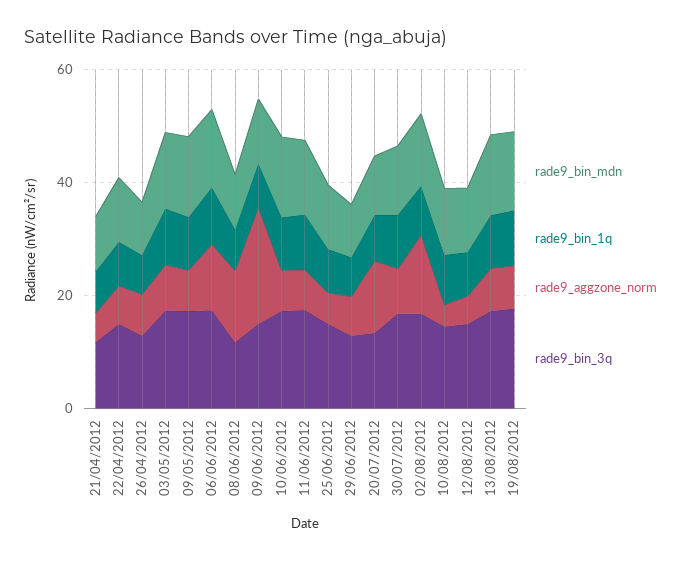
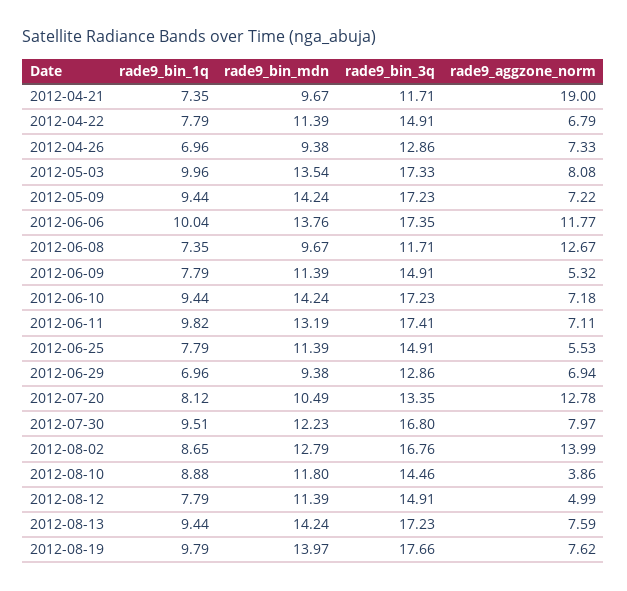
  {
    "rade9_bin_mdn": {
      "21/04/2012": 9.67,
      "22/04/2012": 11.39,
      "26/04/2012": 9.38,
      "03/05/2012": 13.54,
      "09/05/2012": 14.24,
      "06/06/2012": 13.76,
      "08/06/2012": 9.67,
      "09/06/2012": 11.39,
      "10/06/2012": 14.24,
      "11/06/2012": 13.19,
      "25/06/2012": 11.39,
      "29/06/2012": 9.38,
      "20/07/2012": 10.49,
      "30/07/2012": 12.23,
      "02/08/2012": 12.79,
      "10/08/2012": 11.8,
      "12/08/2012": 11.39,
      "13/08/2012": 14.24,
      "19/08/2012": 13.97
    },
    "rade9_bin_1q": {
      "21/04/2012": 7.35,
      "22/04/2012": 7.79,
      "26/04/2012": 6.96,
      "03/05/2012": 9.96,
      "09/05/2012": 9.44,
      "06/06/2012": 10.04,
      "08/06/2012": 7.35,
      "09/06/2012": 7.79,
      "10/06/2012": 9.44,
      "11/06/2012": 9.82,
      "25/06/2012": 7.79,
      "29/06/2012": 6.96,
      "20/07/2012": 8.12,
      "30/07/2012": 9.51,
      "02/08/2012": 8.65,
      "10/08/2012": 8.88,
      "12/08/2012": 7.79,
      "13/08/2012": 9.44,
      "19/08/2012": 9.79
    },
    "rade9_aggzone_norm": {
-     "21/04/2012": 5,
+     "21/04/2012": 19,
      "22/04/2012": 6.79,
      "26/04/2012": 7.33,
      "03/05/2012": 8.08,
      "09/05/2012": 7.22,
      "06/06/2012": 11.77,
      "08/06/2012": 12.67,
-     "09/06/2012": 20,
+     "09/06/2012": 5.32,
      "10/06/2012": 7.18,
      "11/06/2012": 7.11,
      "25/06/2012": 5.53,
      "29/06/2012": 6.94,
      "20/07/2012": 12.78,
      "30/07/2012": 7.97,
      "02/08/2012": 13.99,
      "10/08/2012": 3.86,
      "12/08/2012": 4.99,
      "13/08/2012": 7.59,
      "19/08/2012": 7.62
    },
    "rade9_bin_3q": {
      "21/04/2012": 11.71,
      "22/04/2012": 14.91,
      "26/04/2012": 12.86,
      "03/05/2012": 17.33,
      "09/05/2012": 17.23,
      "06/06/2012": 17.35,
      "08/06/2012": 11.71,
      "09/06/2012": 14.91,
      "10/06/2012": 17.23,
      "11/06/2012": 17.41,
      "25/06/2012": 14.91,
      "29/06/2012": 12.86,
      "20/07/2012": 13.35,
      "30/07/2012": 16.8,
      "02/08/2012": 16.76,
      "10/08/2012": 14.46,
      "12/08/2012": 14.91,
      "13/08/2012": 17.23,
      "19/08/2012": 17.66
    }
  }

